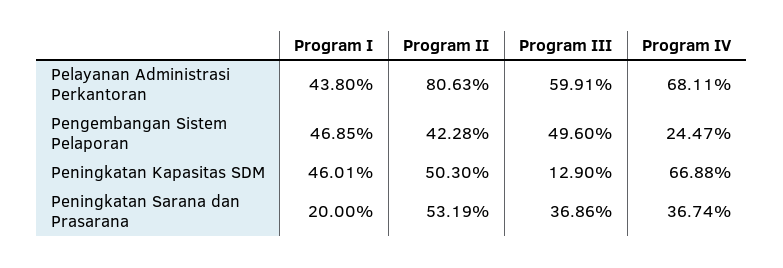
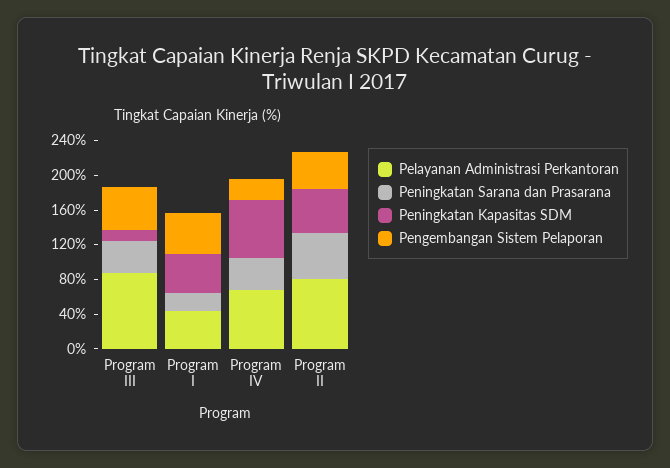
  {
    "Pelayanan Administrasi Perkantoran": {
      "Program I": 43.8,
      "Program II": 80.63,
-     "Program III": 59.91,
+     "Program III": 90,
      "Program IV": 68.11
    },
    "Pengembangan Sistem Pelaporan": {
      "Program I": 46.85,
      "Program II": 42.28,
      "Program III": 49.6,
      "Program IV": 24.47
    },
    "Peningkatan Kapasitas SDM": {
      "Program I": 46.01,
      "Program II": 50.3,
      "Program III": 12.9,
      "Program IV": 66.88
    },
    "Peningkatan Sarana dan Prasarana": {
      "Program I": 20,
      "Program II": 53.19,
      "Program III": 36.86,
      "Program IV": 36.74
    }
  }

